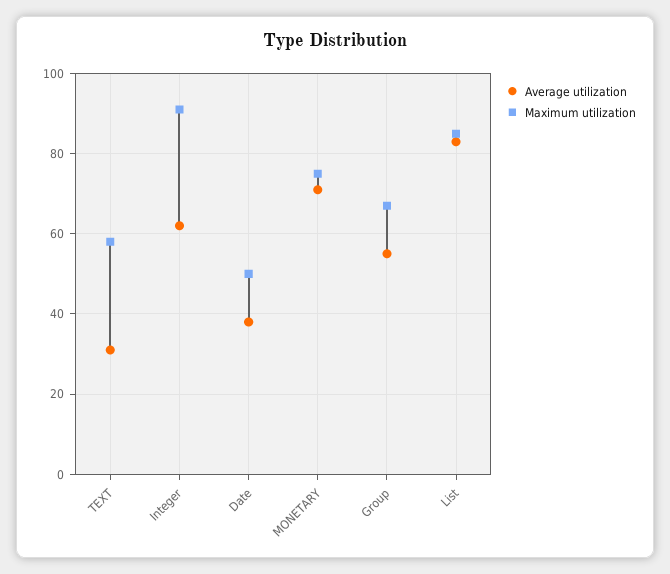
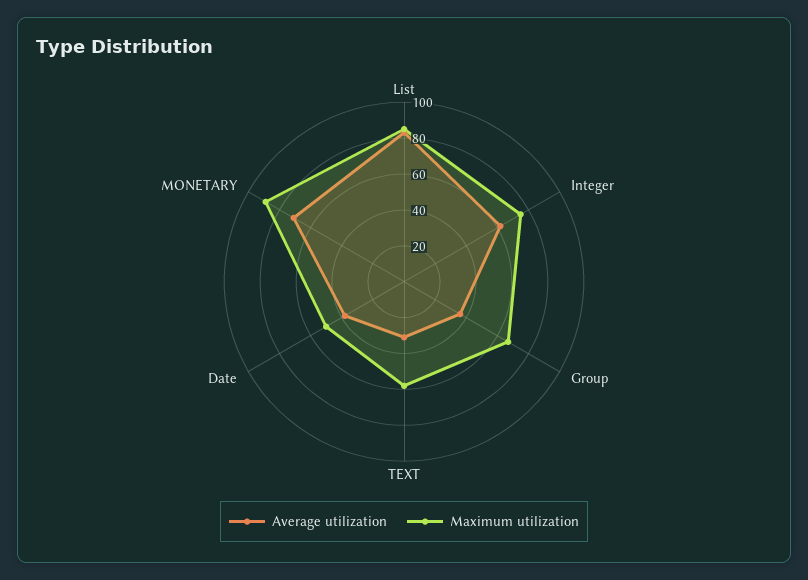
  {
    "Average utilization": {
      "TEXT": 30,
      "Integer": 60,
      "Date": 40,
      "MONETARY": 70,
-     "Group": 55,
+     "Group": 35,
      "List": 85
    },
    "Maximum utilization": {
      "TEXT": 60,
-     "Integer": 90,
+     "Integer": 75,
      "Date": 50,
-     "MONETARY": 75,
+     "MONETARY": 90,
      "Group": 65,
      "List": 85
    }
  }

